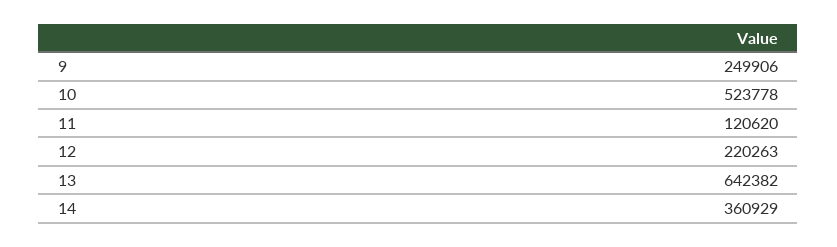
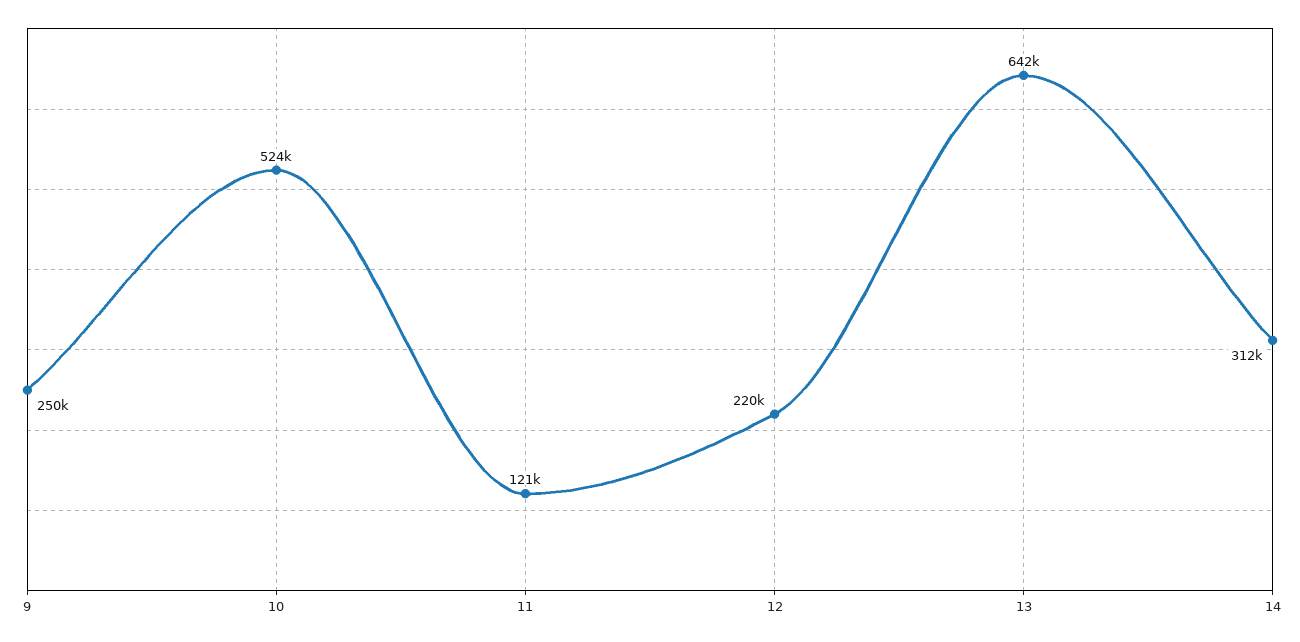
  {
    "9": 249906,
    "10": 523778,
    "11": 120620,
    "12": 220263,
    "13": 642382,
-   "14": 360929
+   "14": 312000
  }

